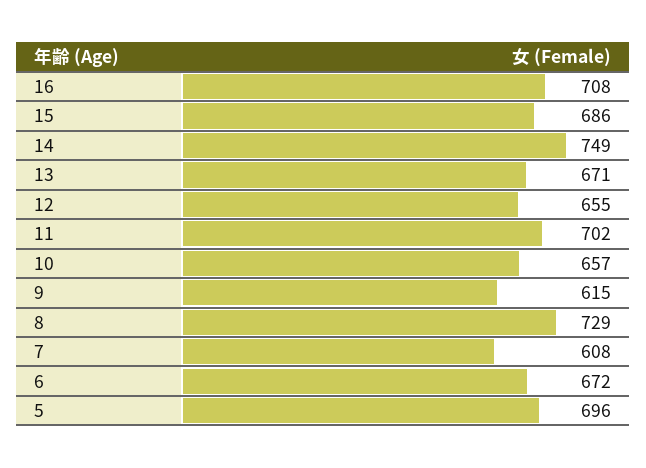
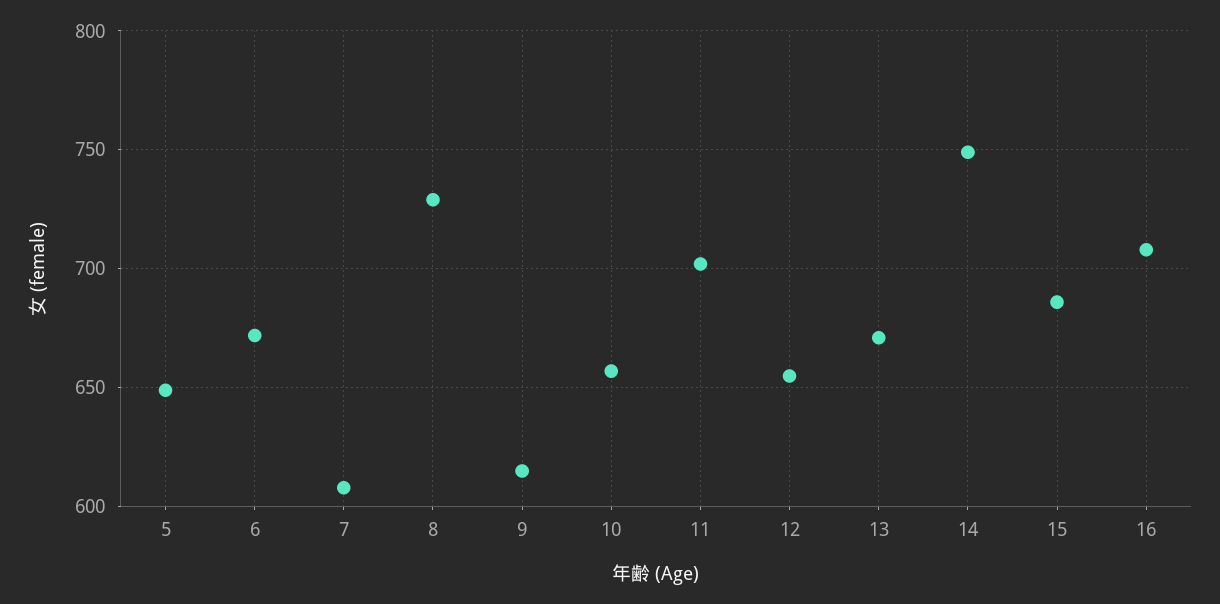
  {
    "16": 708,
    "15": 686,
    "14": 749,
    "13": 671,
    "12": 655,
    "11": 702,
    "10": 657,
    "9": 615,
    "8": 729,
    "7": 608,
    "6": 672,
-   "5": 696
+   "5": 650
  }

